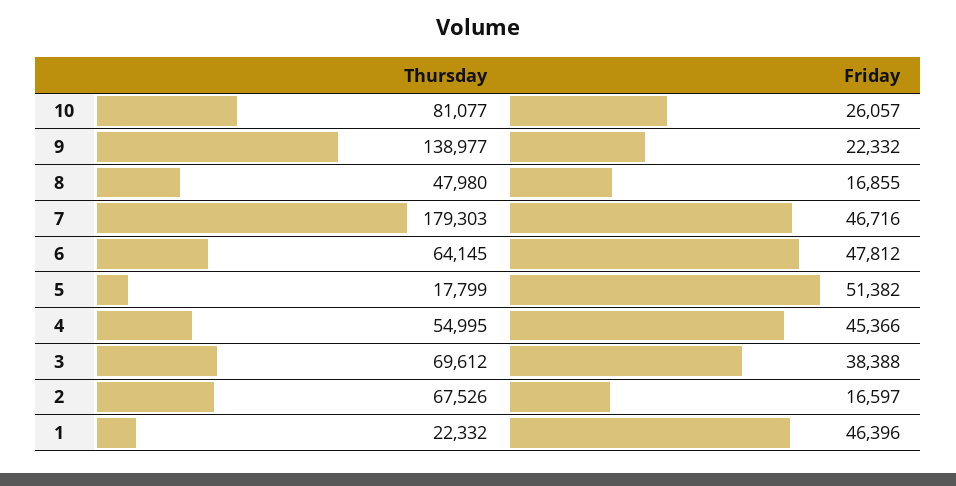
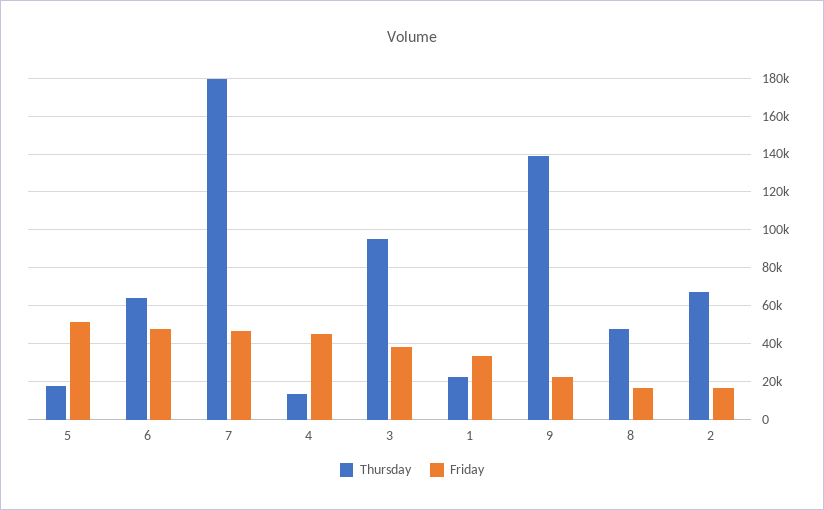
  {
    "Thursday": {
-     "10": 81077,
      "9": 138977,
      "8": 47980,
      "7": 179303,
      "6": 64145,
      "5": 17799,
-     "4": 54995,
+     "4": 15000,
-     "3": 69612,
+     "3": 95000,
      "2": 67526,
      "1": 22332
    },
    "Friday": {
-     "10": 26057,
      "9": 22332,
      "8": 16855,
      "7": 46716,
      "6": 47812,
      "5": 51382,
      "4": 45366,
      "3": 38388,
      "2": 16597,
-     "1": 46396
+     "1": 35000
    }
  }

